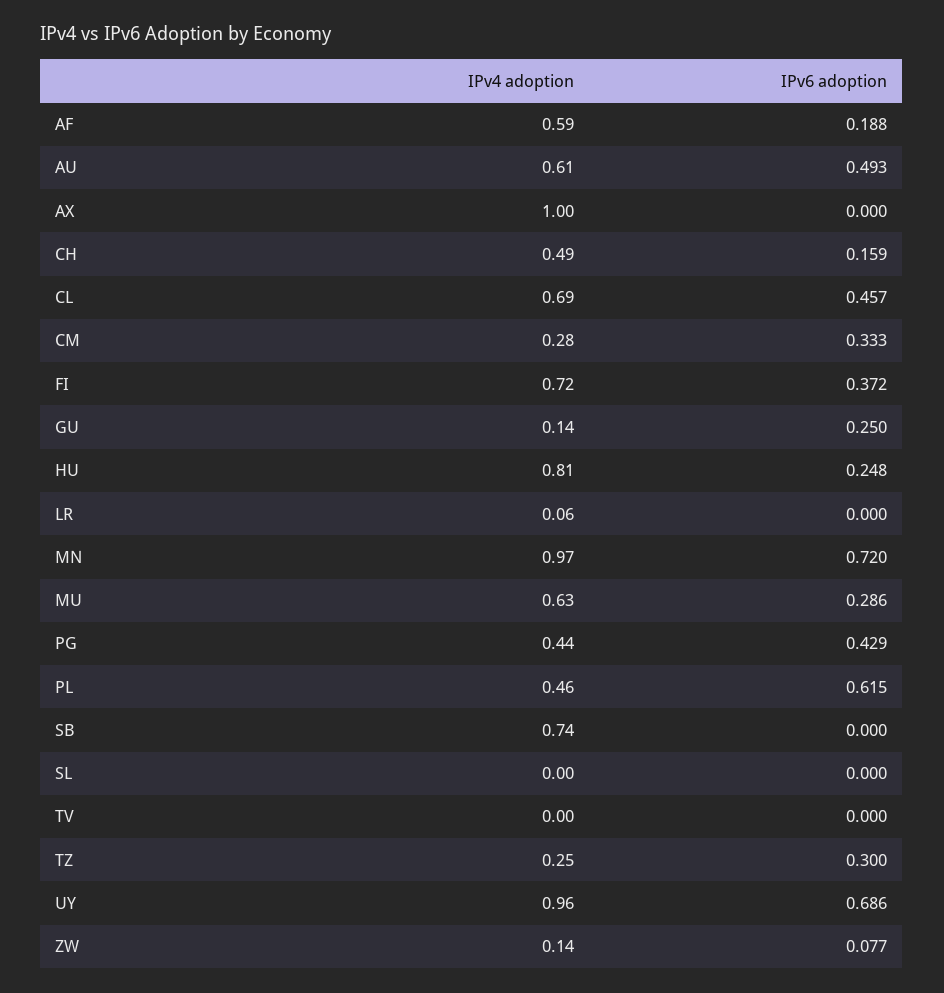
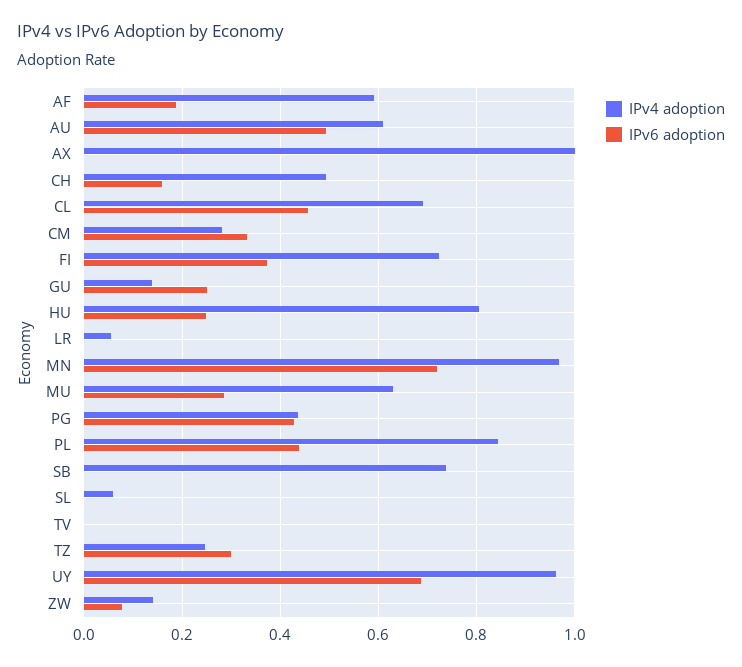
  {
    "IPv4 adoption": {
      "AF": 0.59,
      "AU": 0.61,
      "AX": 1,
      "CH": 0.49,
      "CL": 0.69,
      "CM": 0.28,
      "FI": 0.72,
      "GU": 0.14,
      "HU": 0.81,
      "LR": 0.06,
      "MN": 0.97,
      "MU": 0.63,
      "PG": 0.44,
-     "PL": 0.46,
+     "PL": 0.84,
      "SB": 0.74,
-     "SL": 0,
+     "SL": 0.06,
      "TV": 0,
      "TZ": 0.25,
      "UY": 0.96,
      "ZW": 0.14
    },
    "IPv6 adoption": {
      "AF": 0.188,
      "AU": 0.493,
      "AX": 0,
      "CH": 0.159,
      "CL": 0.457,
      "CM": 0.333,
      "FI": 0.372,
      "GU": 0.25,
      "HU": 0.248,
      "LR": 0,
      "MN": 0.72,
      "MU": 0.286,
      "PG": 0.429,
-     "PL": 0.615,
+     "PL": 0.44,
      "SB": 0,
      "SL": 0,
      "TV": 0,
      "TZ": 0.3,
      "UY": 0.686,
      "ZW": 0.077
    }
  }

